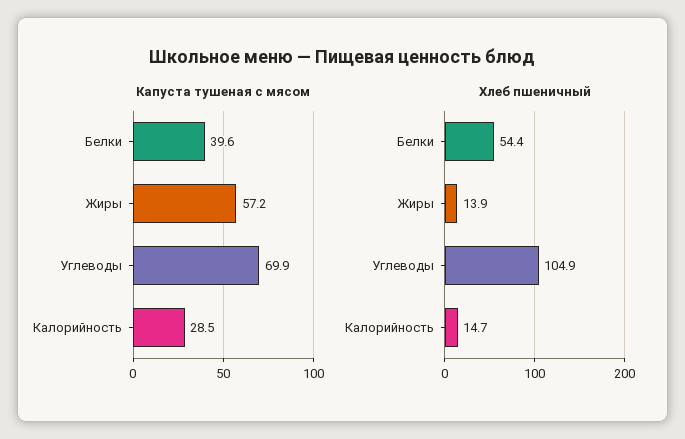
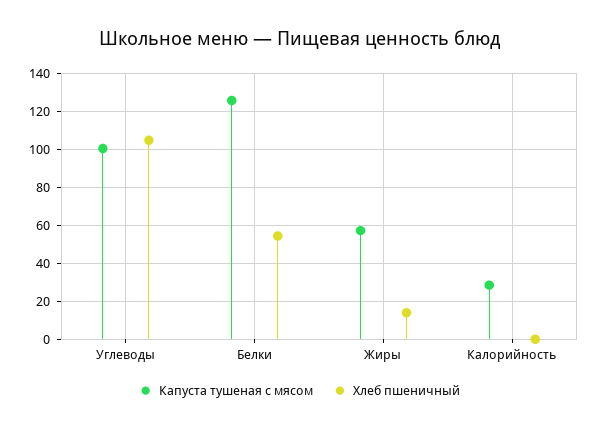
  {
    "Капуста тушеная с мясом": {
-     "Белки": 39.6,
+     "Белки": 125,
      "Жиры": 57.2,
-     "Углеводы": 69.9,
+     "Углеводы": 100,
      "Калорийность": 28.5
    },
    "Хлеб пшеничный": {
      "Белки": 54.4,
      "Жиры": 13.9,
      "Углеводы": 104.9,
-     "Калорийность": 14.7
+     "Калорийность": 0
    }
  }

